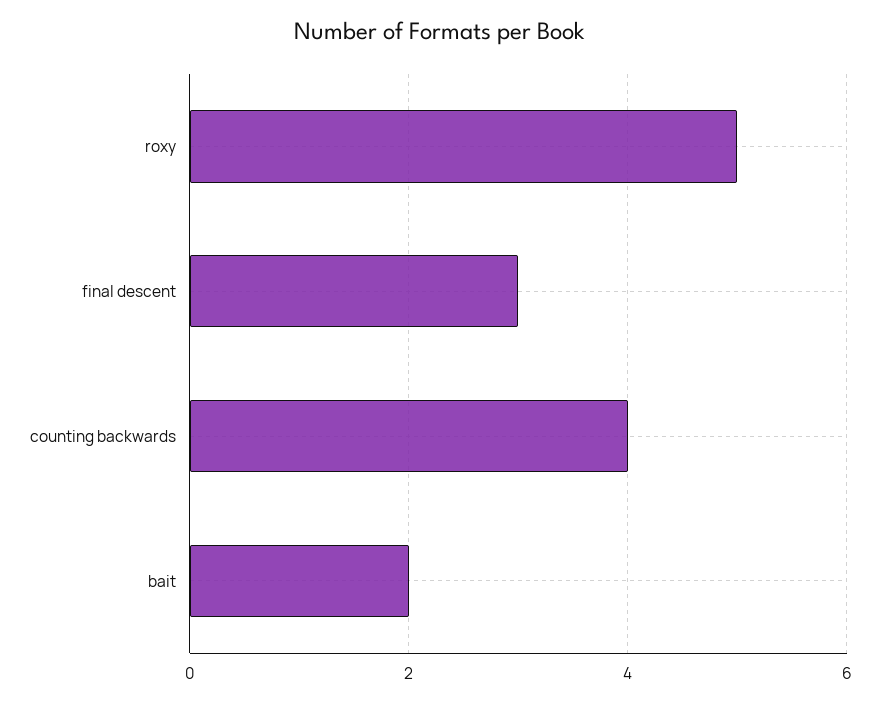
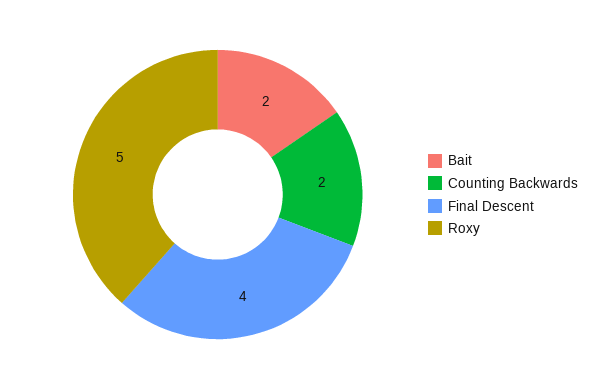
  {
    "roxy": 5,
-   "final descent": 3,
+   "final descent": 4,
-   "counting backwards": 4,
+   "counting backwards": 2,
    "bait": 2
  }

